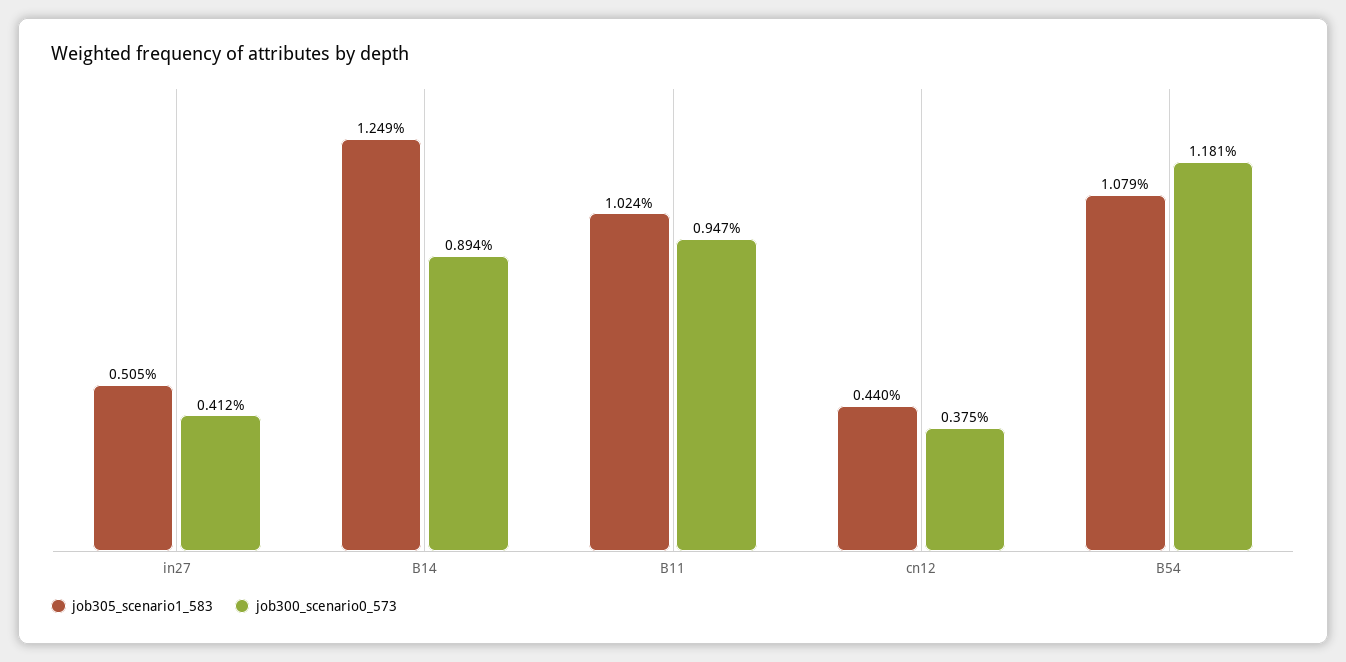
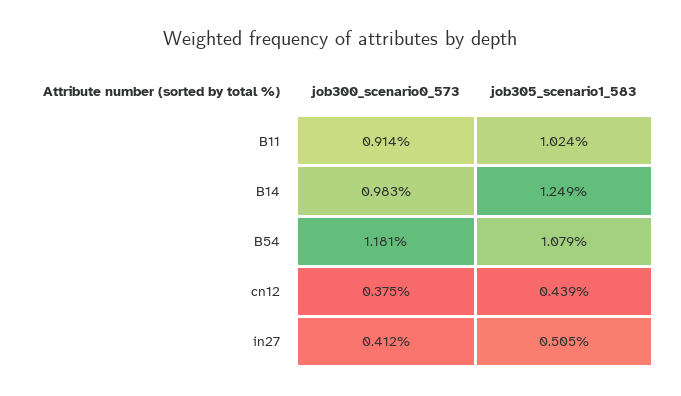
  {
    "job305_scenario1_583": {
      "in27": 0.505,
      "B14": 1.249,
      "B11": 1.024,
-     "cn12": 0.44,
+     "cn12": 0.439,
      "B54": 1.079
    },
    "job300_scenario0_573": {
      "in27": 0.412,
-     "B14": 0.894,
+     "B14": 0.983,
-     "B11": 0.947,
+     "B11": 0.914,
      "cn12": 0.375,
      "B54": 1.181
    }
  }

